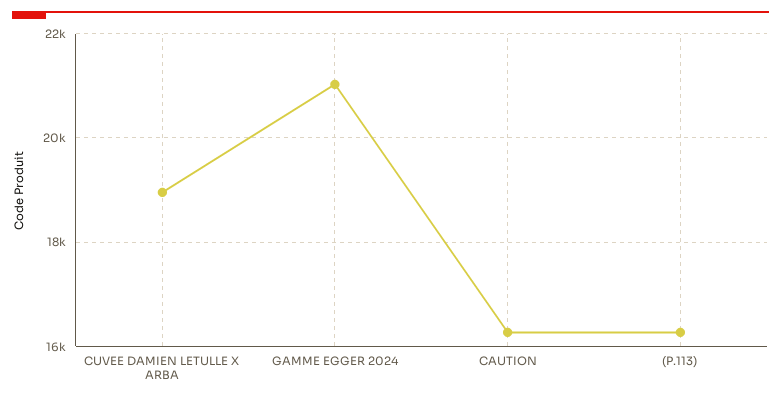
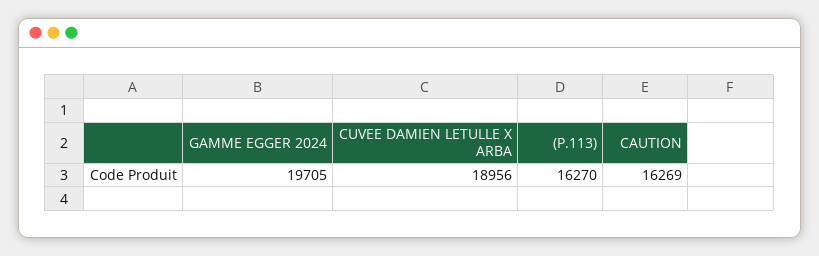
  {
    "CUVEE DAMIEN LETULLE X ARBA": 18956,
-   "GAMME EGGER 2024": 21000,
+   "GAMME EGGER 2024": 19705,
    "CAUTION": 16269,
    "(P.113)": 16270
  }

